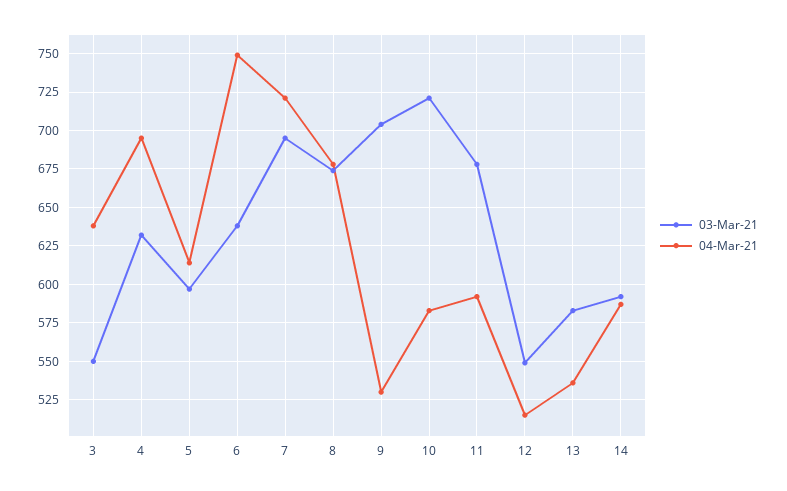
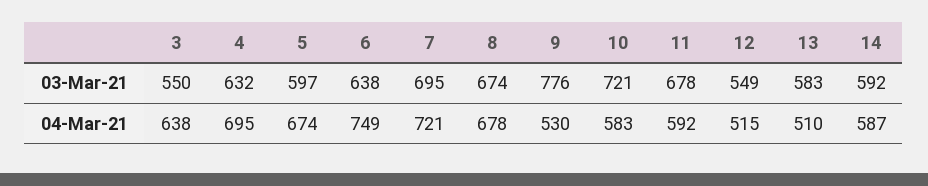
  {
    "03-Mar-21": {
      "3": 550,
      "4": 632,
      "5": 597,
      "6": 638,
      "7": 695,
      "8": 674,
-     "9": 705,
+     "9": 776,
      "10": 721,
      "11": 678,
      "12": 549,
      "13": 583,
      "14": 592
    },
    "04-Mar-21": {
      "3": 638,
      "4": 695,
-     "5": 615,
+     "5": 674,
      "6": 749,
      "7": 721,
      "8": 678,
      "9": 530,
      "10": 583,
      "11": 592,
      "12": 515,
-     "13": 535,
+     "13": 510,
      "14": 587
    }
  }

